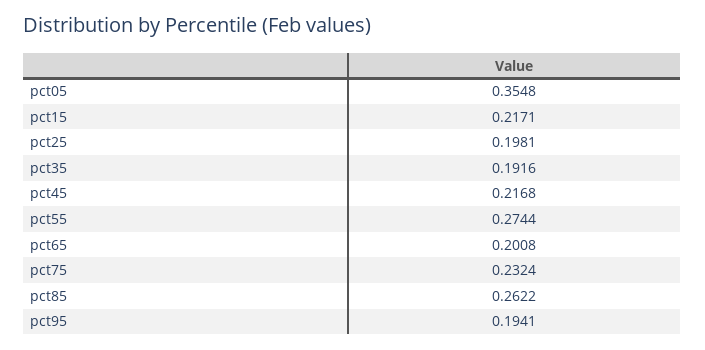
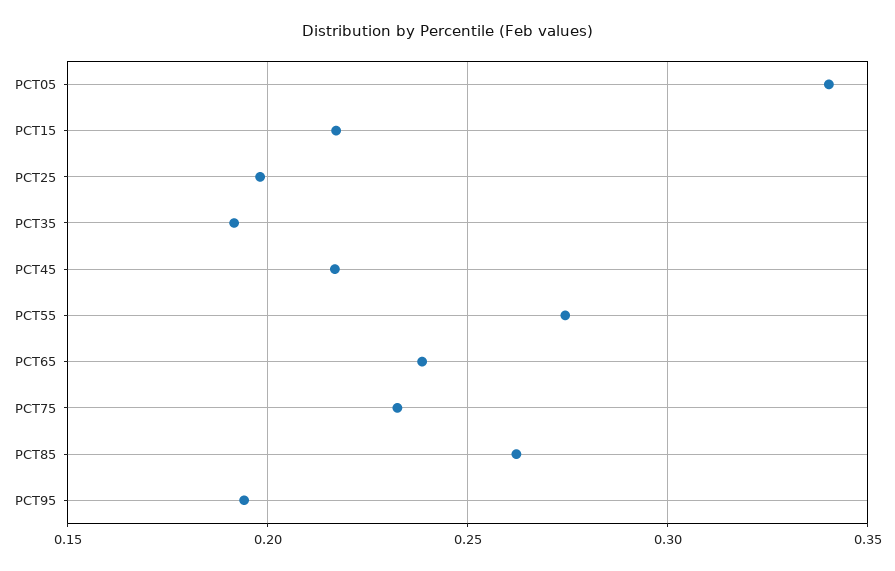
  {
-   "pct05": 0.3548,
+   "pct05": 0.34,
    "pct15": 0.2171,
    "pct25": 0.1981,
    "pct35": 0.1916,
    "pct45": 0.2168,
    "pct55": 0.2744,
-   "pct65": 0.2008,
+   "pct65": 0.24,
    "pct75": 0.2324,
    "pct85": 0.2622,
    "pct95": 0.1941
  }

